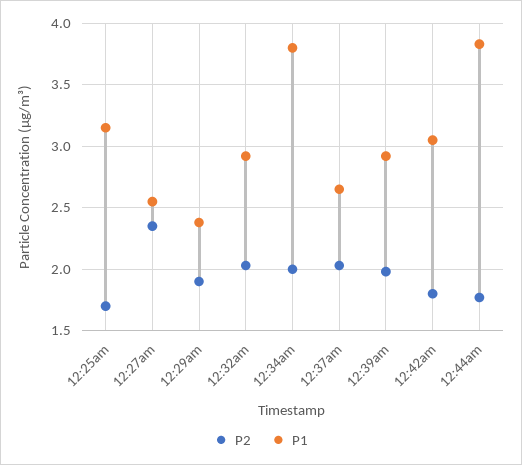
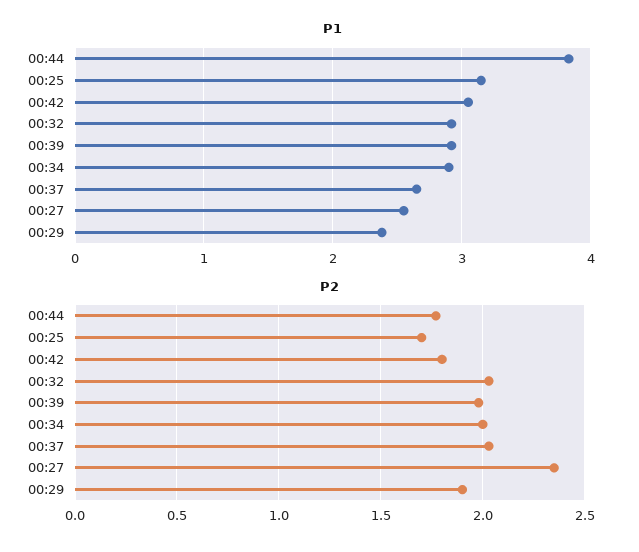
  {
    "P2": {
      "12:25am": 1.7,
      "12:27am": 2.35,
      "12:29am": 1.9,
      "12:32am": 2.05,
      "12:34am": 2,
      "12:37am": 2.05,
      "12:39am": 2,
      "12:42am": 1.8,
      "12:44am": 1.75
    },
    "P1": {
      "12:25am": 3.15,
      "12:27am": 2.55,
      "12:29am": 2.4,
      "12:32am": 2.9,
-     "12:34am": 3.8,
+     "12:34am": 2.9,
      "12:37am": 2.65,
      "12:39am": 2.9,
      "12:42am": 3.05,
      "12:44am": 3.85
    }
  }

